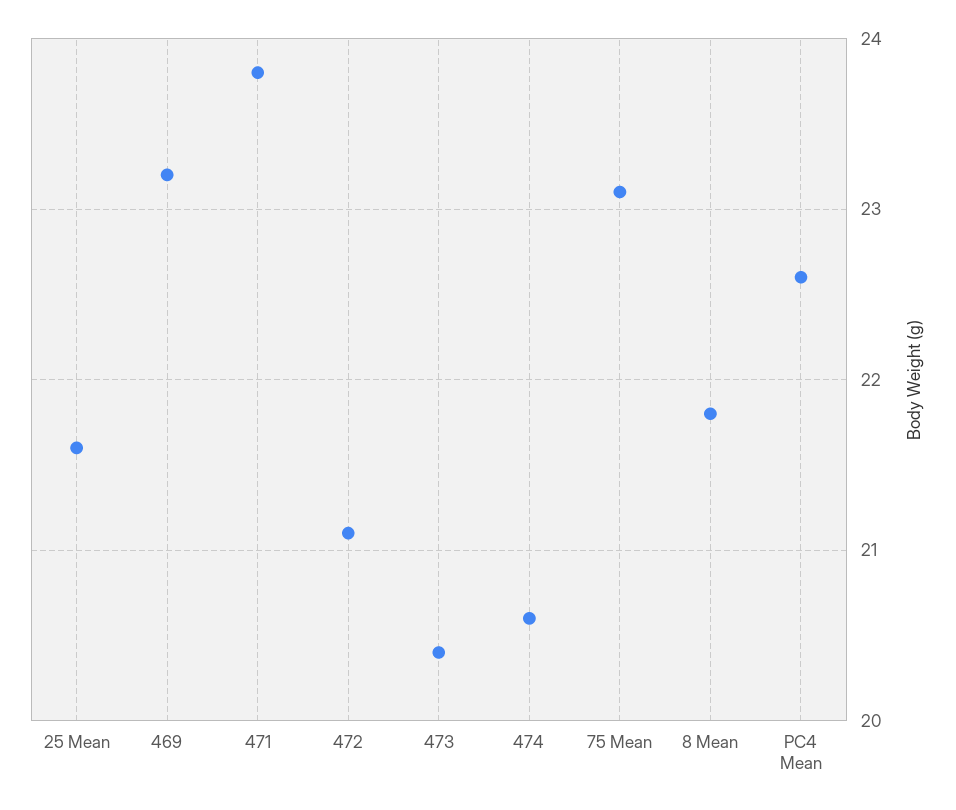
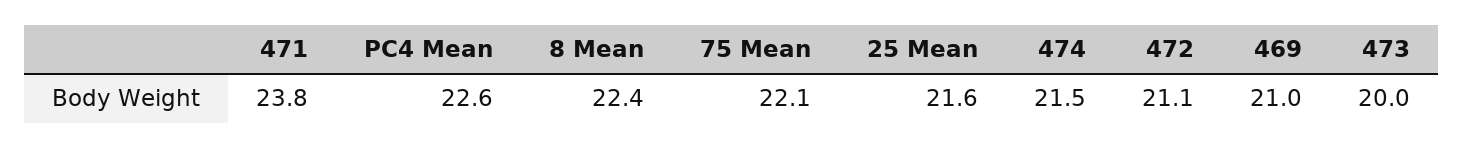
  {
    "25 Mean": 21.6,
-   "469": 23.2,
+   "469": 21,
    "471": 23.8,
    "472": 21.1,
-   "473": 20.4,
+   "473": 20,
-   "474": 20.6,
+   "474": 21.5,
-   "75 Mean": 23.1,
+   "75 Mean": 22.1,
-   "8 Mean": 21.8,
+   "8 Mean": 22.4,
    "PC4 Mean": 22.6
  }

